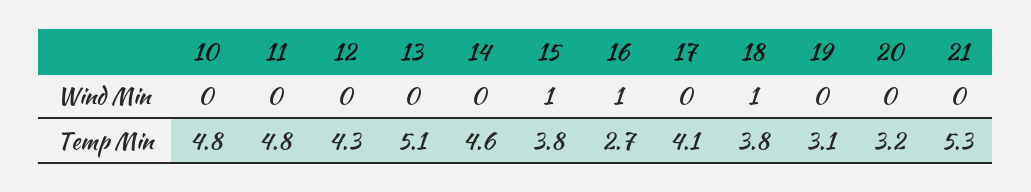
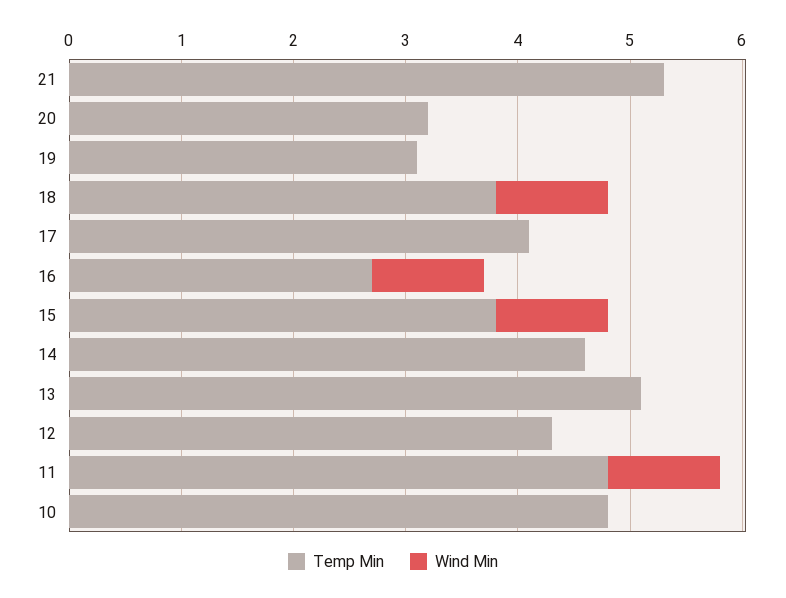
  {
    "Wind Min": {
      "10": 0,
-     "11": 0,
+     "11": 1,
      "12": 0,
      "13": 0,
      "14": 0,
      "15": 1,
      "16": 1,
      "17": 0,
      "18": 1,
      "19": 0,
      "20": 0,
      "21": 0
    },
    "Temp Min": {
      "10": 4.8,
      "11": 4.8,
      "12": 4.3,
      "13": 5.1,
      "14": 4.6,
      "15": 3.8,
      "16": 2.7,
      "17": 4.1,
      "18": 3.8,
      "19": 3.1,
      "20": 3.2,
      "21": 5.3
    }
  }

